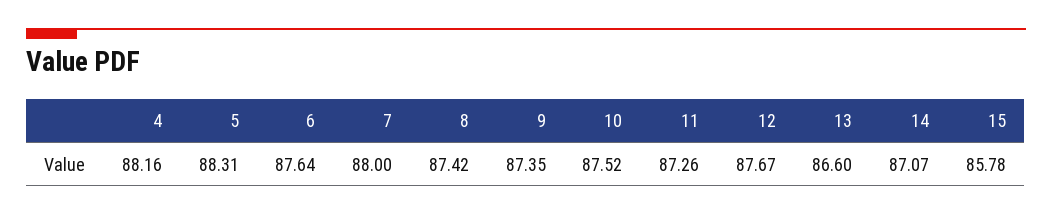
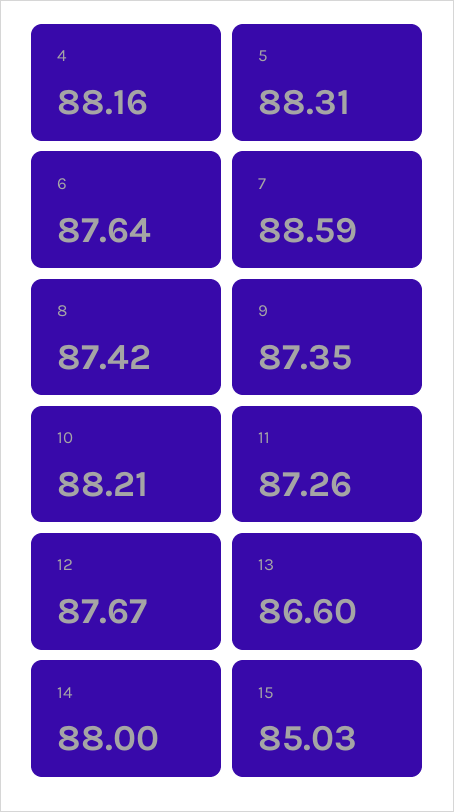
  {
    "4": 88.16,
    "5": 88.31,
    "6": 87.64,
-   "7": 88,
+   "7": 88.59,
    "8": 87.42,
    "9": 87.35,
-   "10": 87.52,
+   "10": 88.21,
    "11": 87.26,
    "12": 87.67,
    "13": 86.6,
-   "14": 87.07,
+   "14": 88,
-   "15": 85.78
+   "15": 85.03
  }

